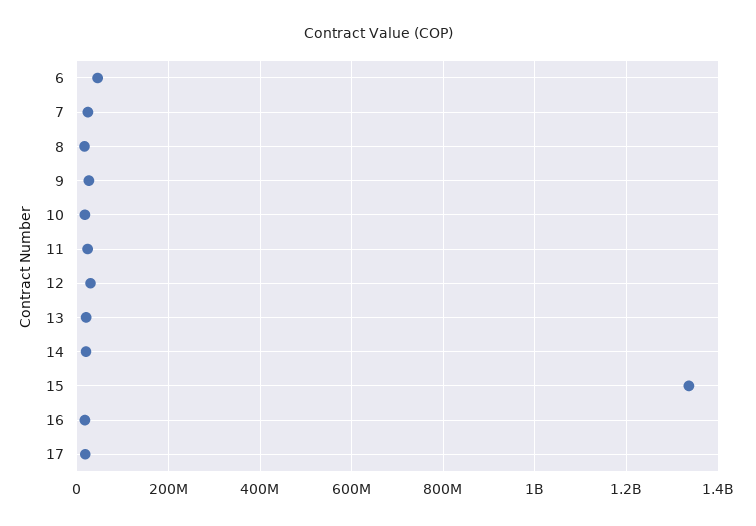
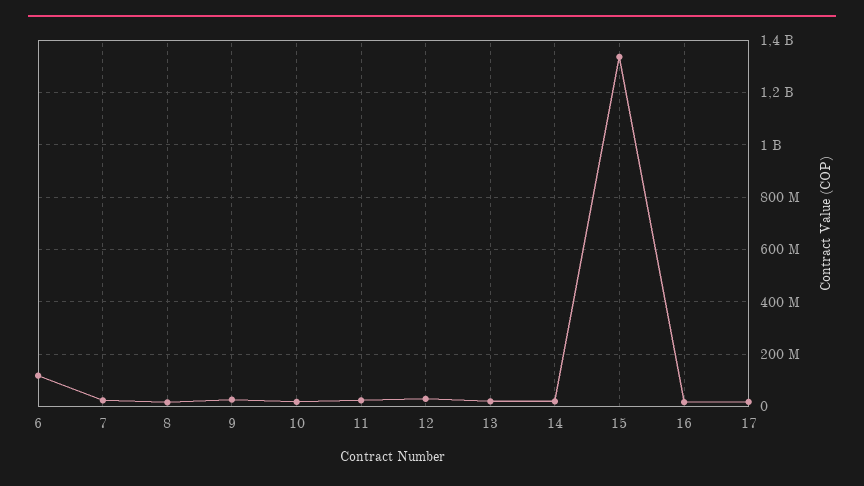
  {
-   "6": 40000000,
+   "6": 125000000,
    "7": 20000000,
    "8": 20000000,
    "9": 20000000,
    "10": 20000000,
    "11": 20000000,
    "12": 20000000,
    "13": 20000000,
    "14": 20000000,
    "15": 1340000000,
    "16": 20000000,
    "17": 20000000
  }

